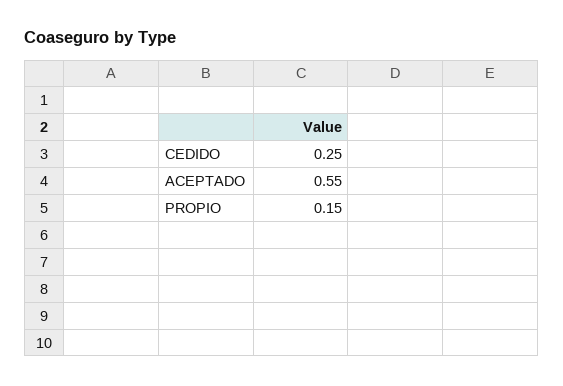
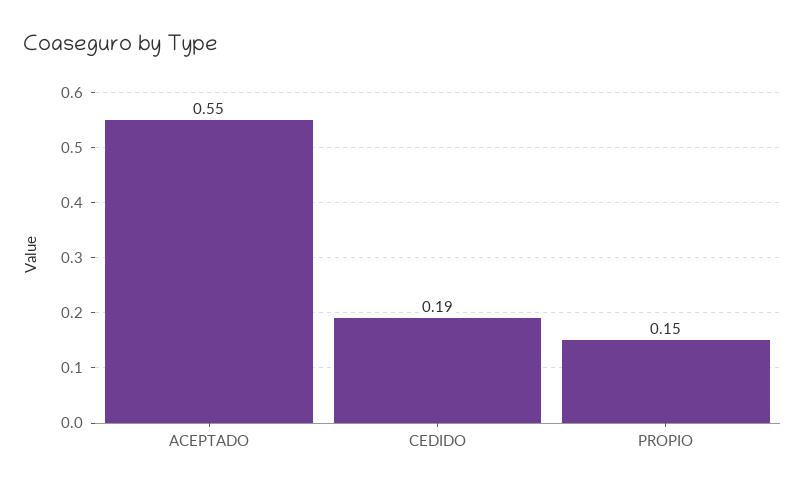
  {
-   "CEDIDO": 0.25,
+   "CEDIDO": 0.19,
    "ACEPTADO": 0.55,
    "PROPIO": 0.15
  }

